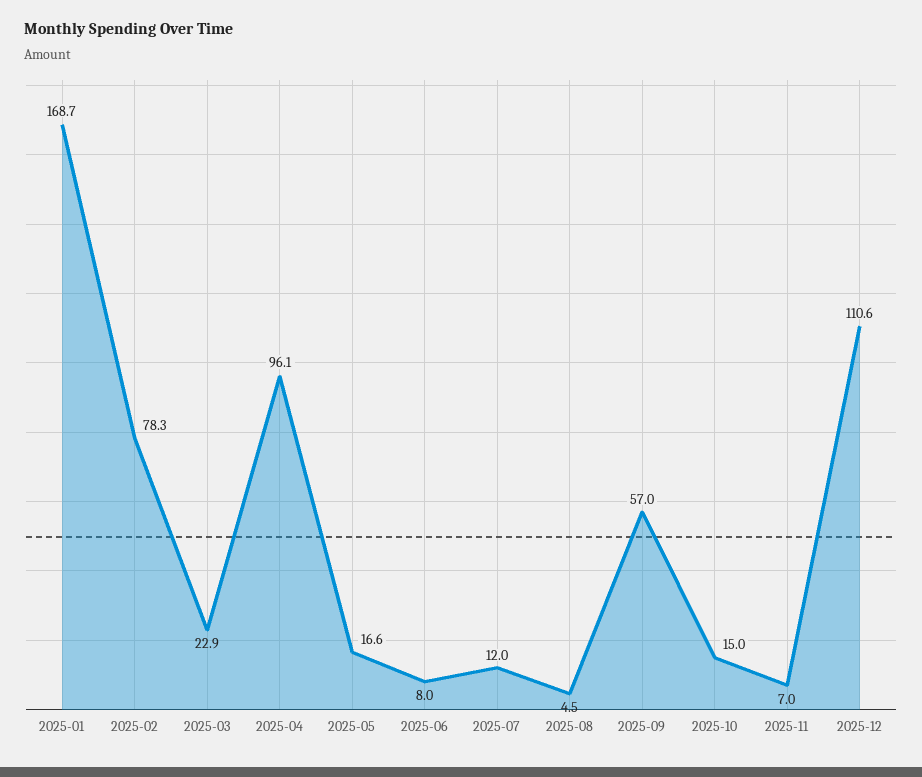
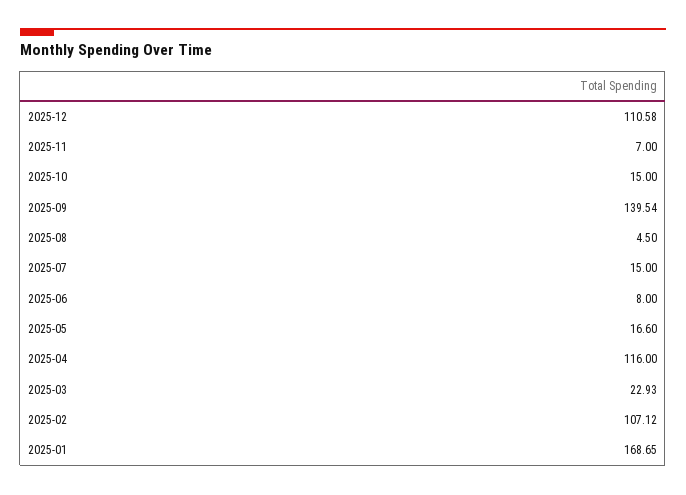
  {
    "2025-01": 168.65,
-   "2025-02": 78.3,
+   "2025-02": 107.12,
    "2025-03": 22.93,
-   "2025-04": 96.1,
+   "2025-04": 116,
    "2025-05": 16.6,
    "2025-06": 8,
-   "2025-07": 12,
+   "2025-07": 15,
    "2025-08": 4.5,
-   "2025-09": 57,
+   "2025-09": 139.54,
    "2025-10": 15,
    "2025-11": 7,
    "2025-12": 110.58
  }

